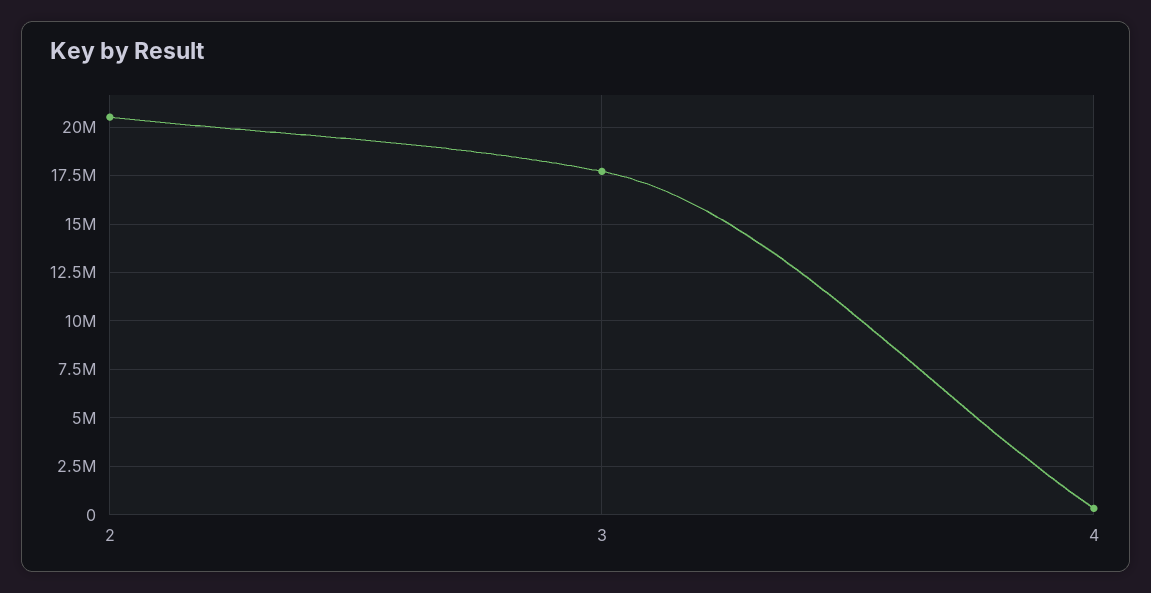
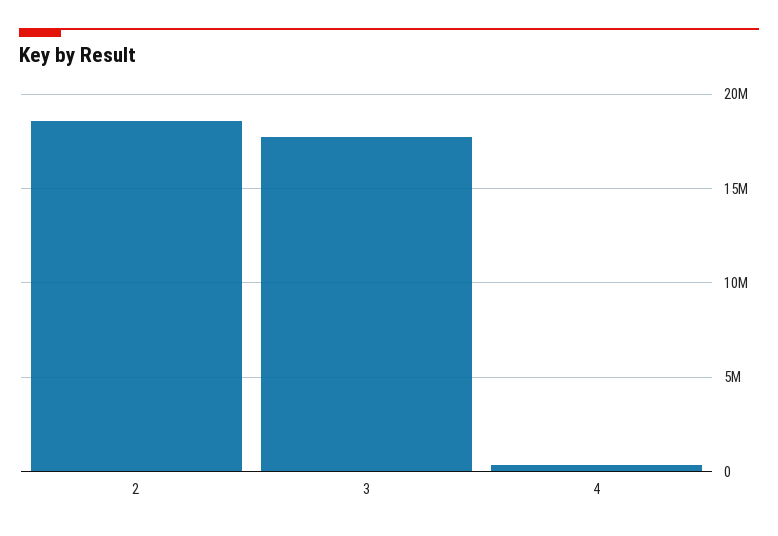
  {
-   "2": 20500000,
+   "2": 18500000,
    "3": 17500000,
    "4": 500000
  }

